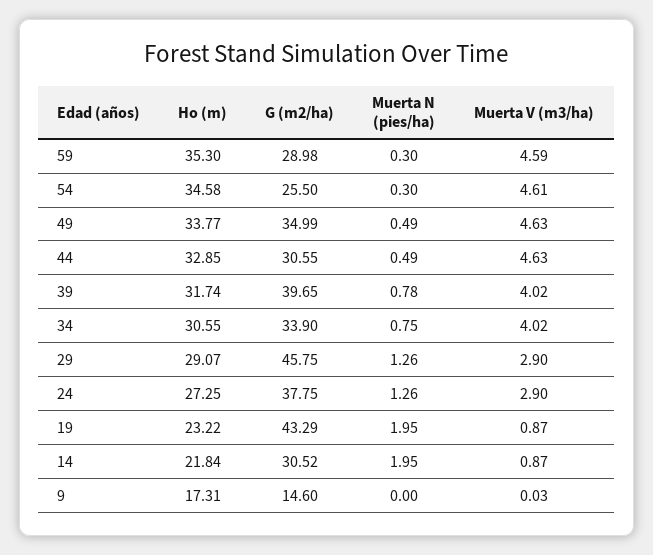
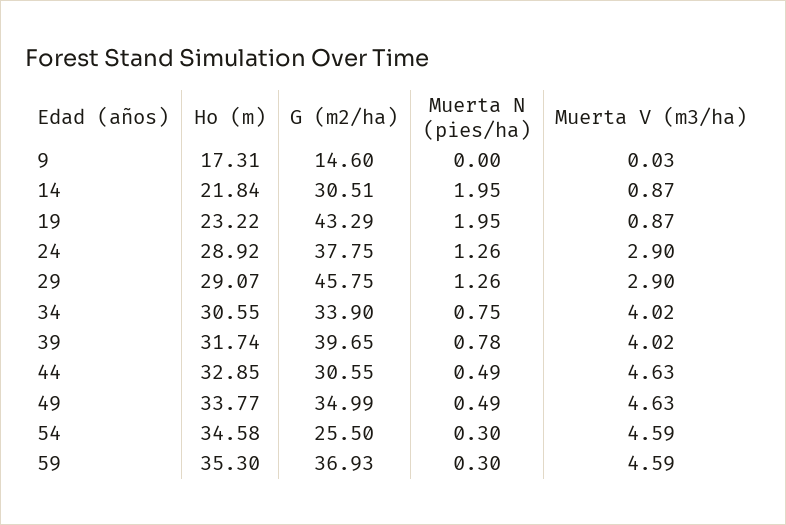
  {
    "Ho (m)": {
      "59": 35.3,
      "54": 34.58,
      "49": 33.77,
      "44": 32.85,
      "39": 31.74,
      "34": 30.55,
      "29": 29.07,
-     "24": 27.25,
+     "24": 28.92,
      "19": 23.22,
      "14": 21.84,
      "9": 17.31
    },
    "G (m2/ha)": {
-     "59": 28.98,
+     "59": 36.93,
      "54": 25.5,
      "49": 34.99,
      "44": 30.55,
      "39": 39.65,
      "34": 33.9,
      "29": 45.75,
      "24": 37.75,
      "19": 43.29,
-     "14": 30.52,
+     "14": 30.51,
      "9": 14.6
    },
    "Muerta N (pies/ha)": {
      "59": 0.3,
      "54": 0.3,
      "49": 0.49,
      "44": 0.49,
      "39": 0.78,
      "34": 0.75,
      "29": 1.26,
      "24": 1.26,
      "19": 1.95,
      "14": 1.95,
      "9": 0
    },
    "Muerta V (m3/ha)": {
      "59": 4.59,
-     "54": 4.61,
+     "54": 4.59,
      "49": 4.63,
      "44": 4.63,
      "39": 4.02,
      "34": 4.02,
      "29": 2.9,
      "24": 2.9,
      "19": 0.87,
      "14": 0.87,
      "9": 0.03
    }
  }

